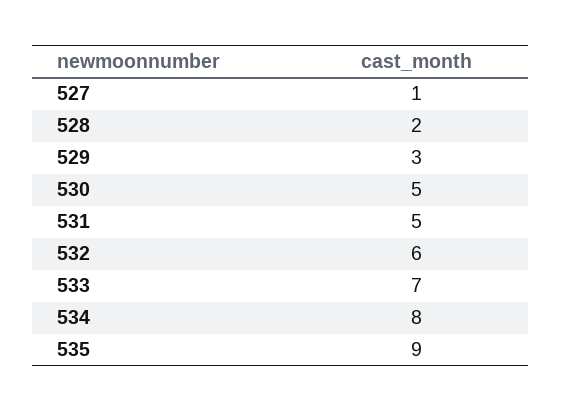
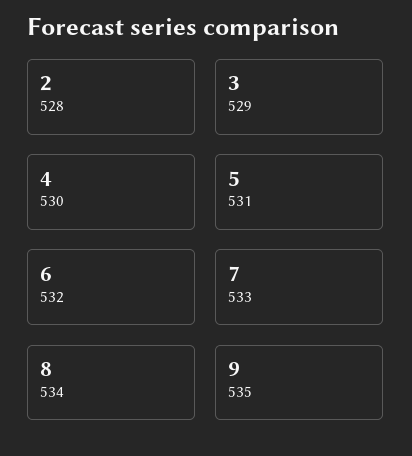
  {
-   "527": 1,
    "528": 2,
    "529": 3,
-   "530": 5,
+   "530": 4,
    "531": 5,
    "532": 6,
    "533": 7,
    "534": 8,
    "535": 9
  }

